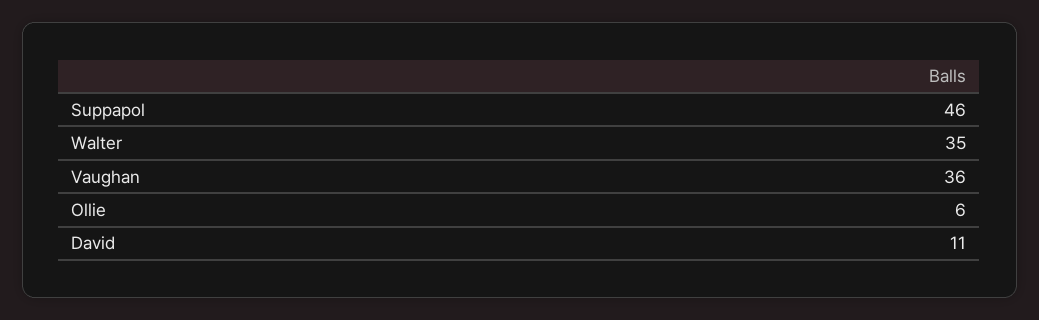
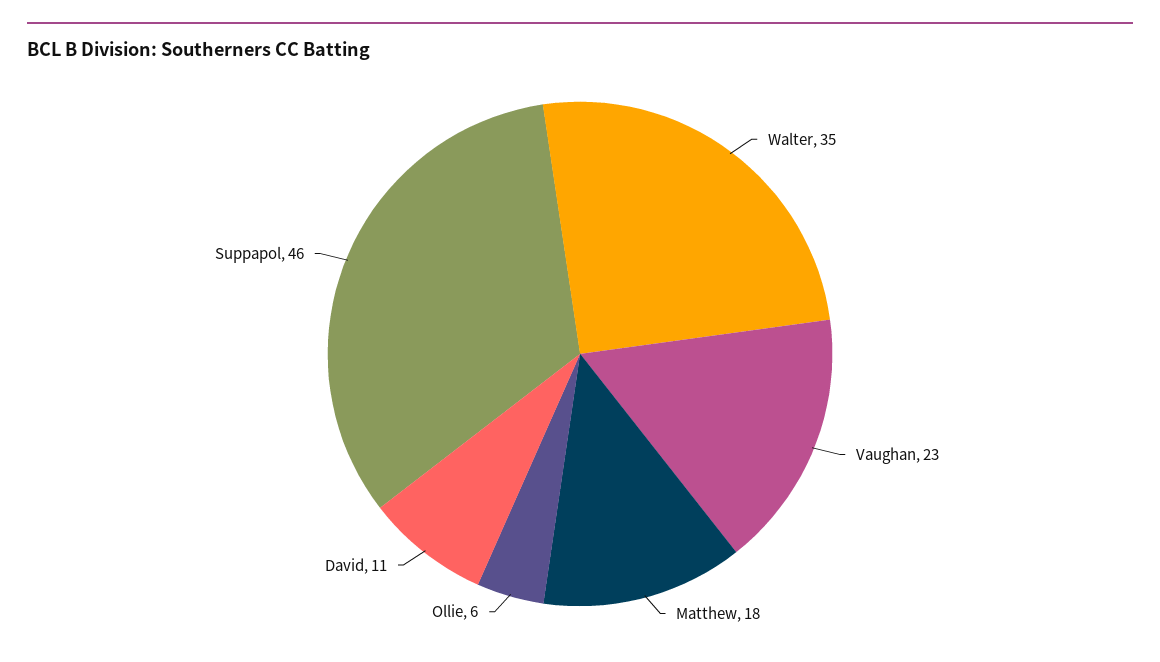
  {
    "Suppapol": 46,
    "Walter": 35,
-   "Vaughan": 36,
+   "Vaughan": 23,
    "Ollie": 6,
-   "David": 11
+   "David": 11,
+   "Matthew": 18
  }

